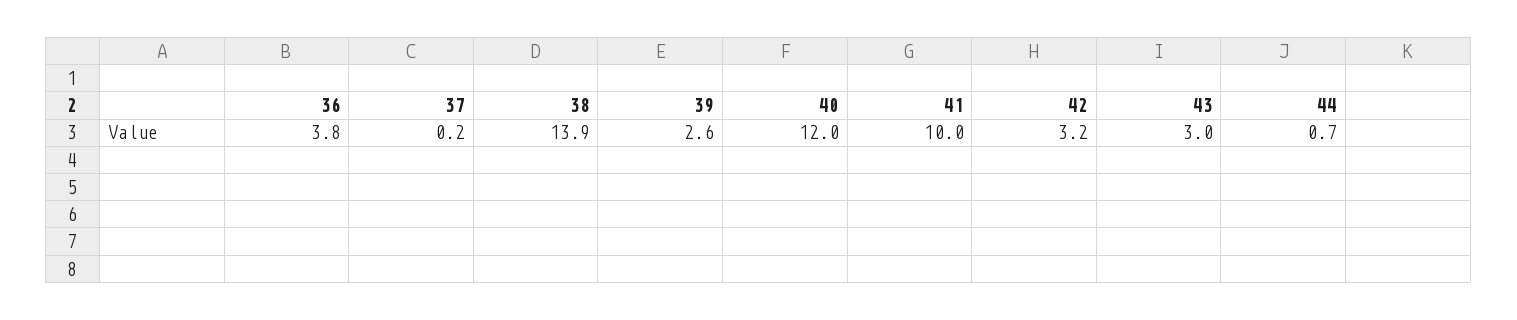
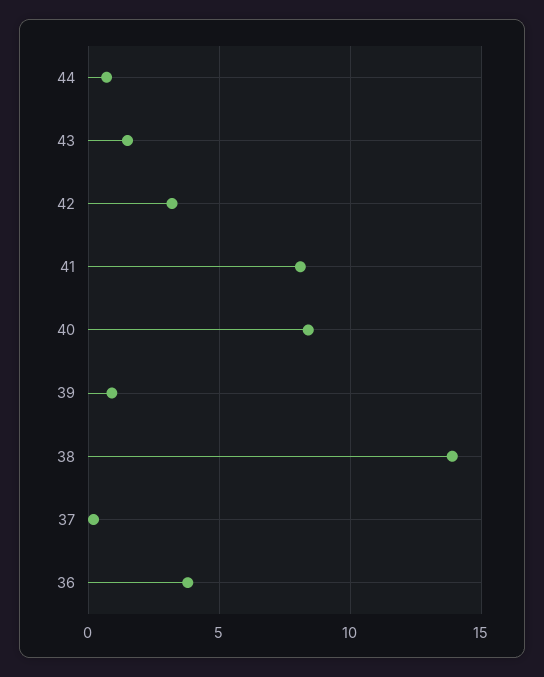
  {
    "36": 3.8,
    "37": 0.2,
    "38": 13.9,
-   "39": 2.6,
+   "39": 1,
-   "40": 12,
+   "40": 8.5,
-   "41": 10,
+   "41": 8,
    "42": 3.2,
-   "43": 3,
+   "43": 1.5,
    "44": 0.7
  }

